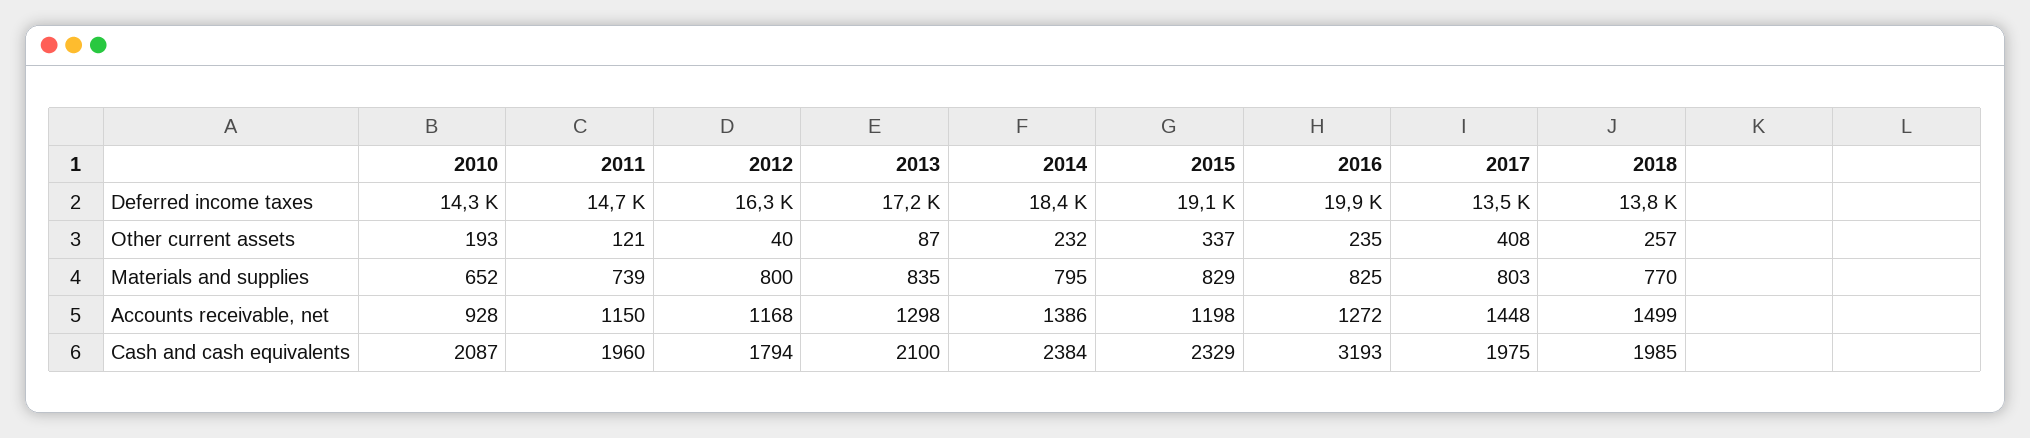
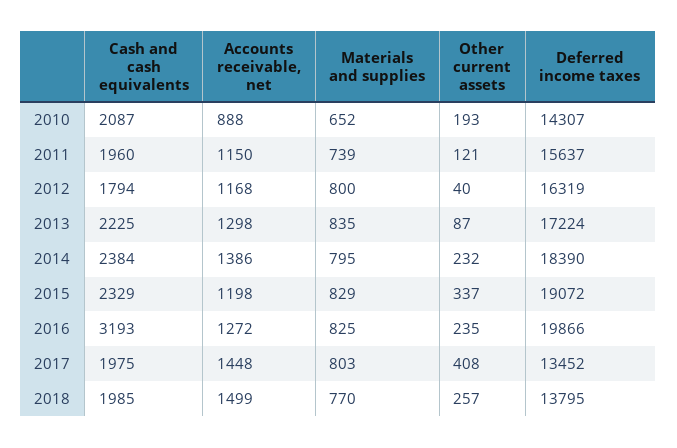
  {
    "2010": {
      "Deferred income taxes": 14307,
      "Other current assets": 193,
      "Materials and supplies": 652,
-     "Accounts receivable, net": 928,
+     "Accounts receivable, net": 888,
      "Cash and cash equivalents": 2087
    },
    "2011": {
-     "Deferred income taxes": 14700,
+     "Deferred income taxes": 15637,
      "Other current assets": 121,
      "Materials and supplies": 739,
      "Accounts receivable, net": 1150,
      "Cash and cash equivalents": 1960
    },
    "2012": {
      "Deferred income taxes": 16319,
      "Other current assets": 40,
      "Materials and supplies": 800,
      "Accounts receivable, net": 1168,
      "Cash and cash equivalents": 1794
    },
    "2013": {
      "Deferred income taxes": 17224,
      "Other current assets": 87,
      "Materials and supplies": 835,
      "Accounts receivable, net": 1298,
-     "Cash and cash equivalents": 2100
+     "Cash and cash equivalents": 2225
    },
    "2014": {
      "Deferred income taxes": 18390,
      "Other current assets": 232,
      "Materials and supplies": 795,
      "Accounts receivable, net": 1386,
      "Cash and cash equivalents": 2384
    },
    "2015": {
      "Deferred income taxes": 19072,
      "Other current assets": 337,
      "Materials and supplies": 829,
      "Accounts receivable, net": 1198,
      "Cash and cash equivalents": 2329
    },
    "2016": {
      "Deferred income taxes": 19866,
      "Other current assets": 235,
      "Materials and supplies": 825,
      "Accounts receivable, net": 1272,
      "Cash and cash equivalents": 3193
    },
    "2017": {
      "Deferred income taxes": 13452,
      "Other current assets": 408,
      "Materials and supplies": 803,
      "Accounts receivable, net": 1448,
      "Cash and cash equivalents": 1975
    },
    "2018": {
      "Deferred income taxes": 13795,
      "Other current assets": 257,
      "Materials and supplies": 770,
      "Accounts receivable, net": 1499,
      "Cash and cash equivalents": 1985
    }
  }

